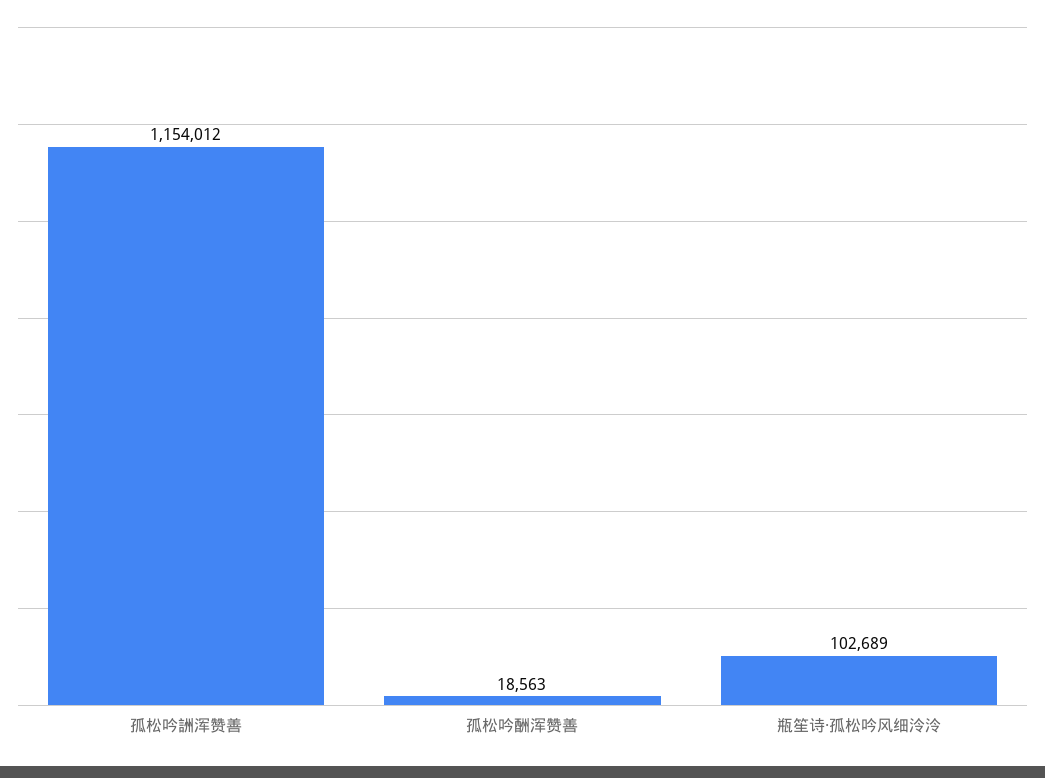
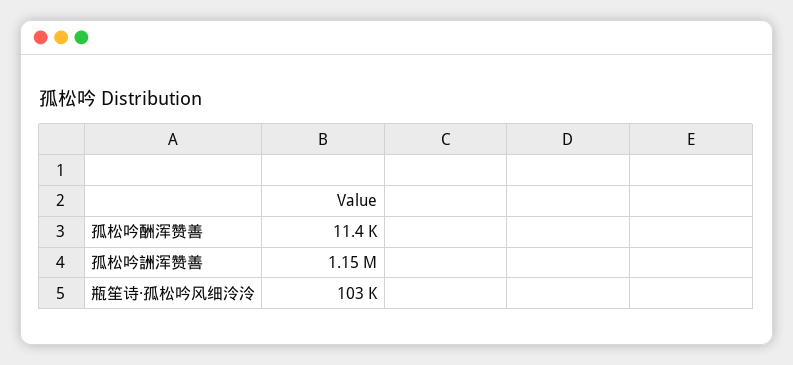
  {
    "孤松吟詶浑赞善": 1154012,
-   "孤松吟酬浑赞善": 18563,
+   "孤松吟酬浑赞善": 11400,
    "瓶笙诗·孤松吟风细泠泠": 102689
  }

